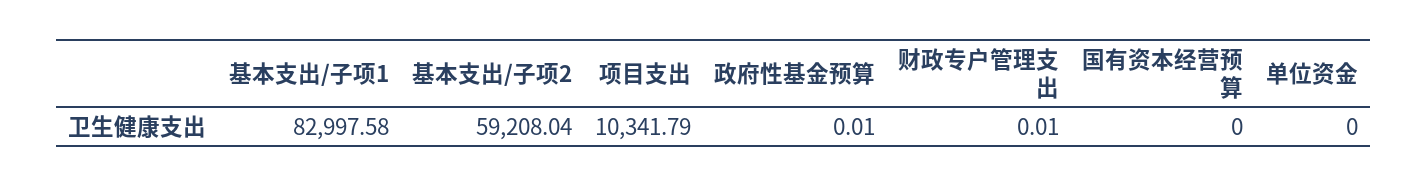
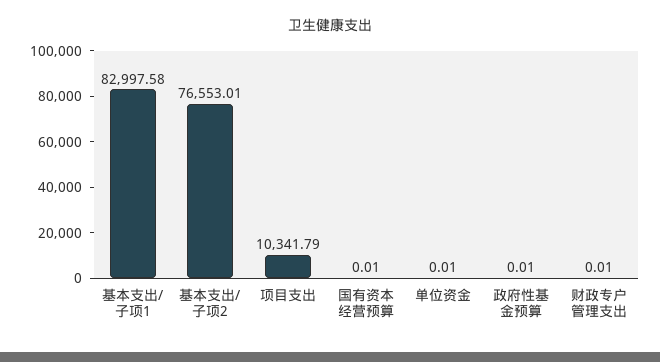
  {
    "基本支出/子项1": 82997.58,
-   "基本支出/子项2": 59208.04,
+   "基本支出/子项2": 76553.01,
    "项目支出": 10341.79,
    "政府性基金预算": 0.01,
    "财政专户管理支出": 0.01,
-   "国有资本经营预算": 0,
+   "国有资本经营预算": 0.01,
-   "单位资金": 0
+   "单位资金": 0.01
  }

